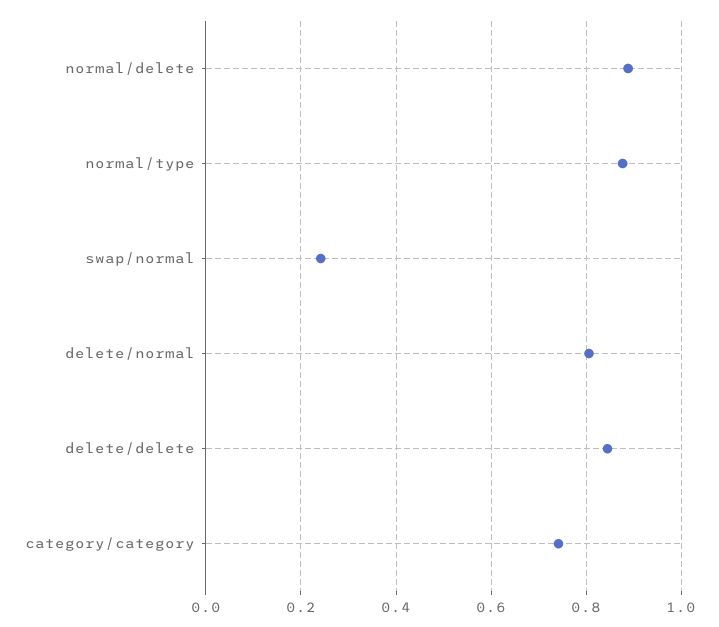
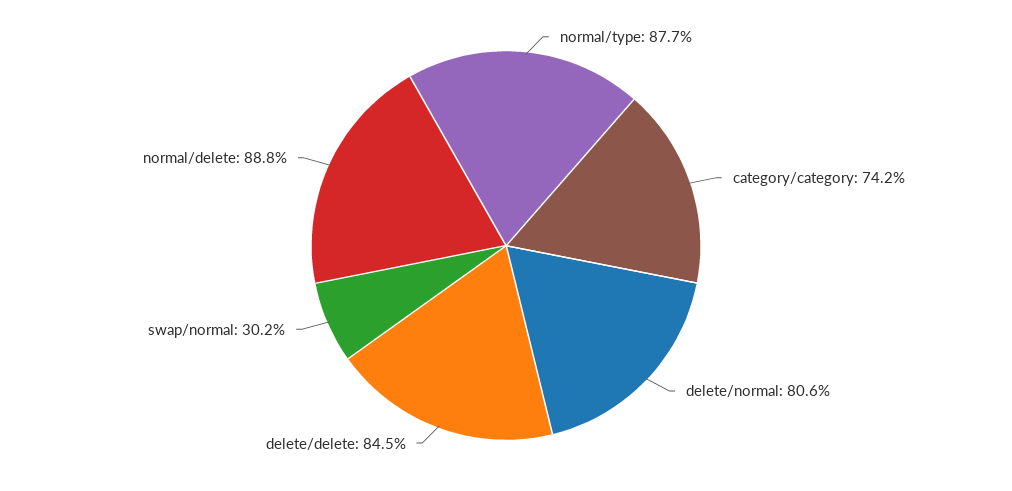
  {
    "normal/delete": 0.888,
    "normal/type": 0.877,
-   "swap/normal": 0.24,
+   "swap/normal": 0.302,
    "delete/normal": 0.806,
    "delete/delete": 0.845,
    "category/category": 0.742
  }

